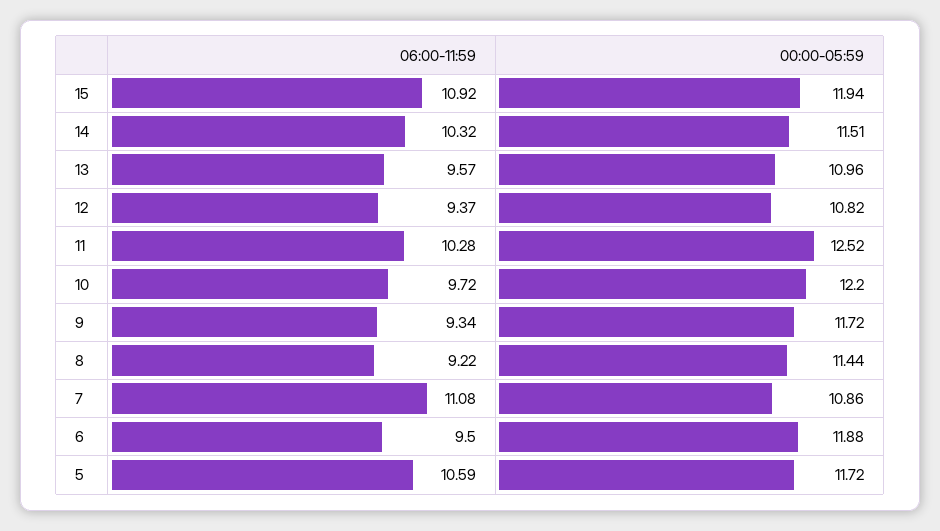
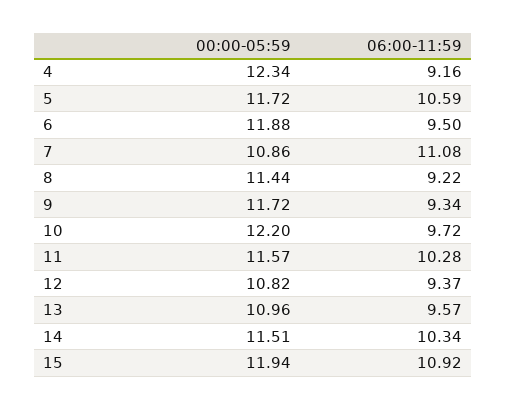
  {
    "06:00-11:59": {
      "15": 10.92,
-     "14": 10.32,
+     "14": 10.34,
      "13": 9.57,
      "12": 9.37,
      "11": 10.28,
      "10": 9.72,
      "9": 9.34,
      "8": 9.22,
      "7": 11.08,
      "6": 9.5,
-     "5": 10.59
+     "5": 10.59,
+     "4": 9.16
    },
    "00:00-05:59": {
      "15": 11.94,
      "14": 11.51,
      "13": 10.96,
      "12": 10.82,
-     "11": 12.52,
+     "11": 11.57,
      "10": 12.2,
      "9": 11.72,
      "8": 11.44,
      "7": 10.86,
      "6": 11.88,
-     "5": 11.72
+     "5": 11.72,
+     "4": 12.34
    }
  }

